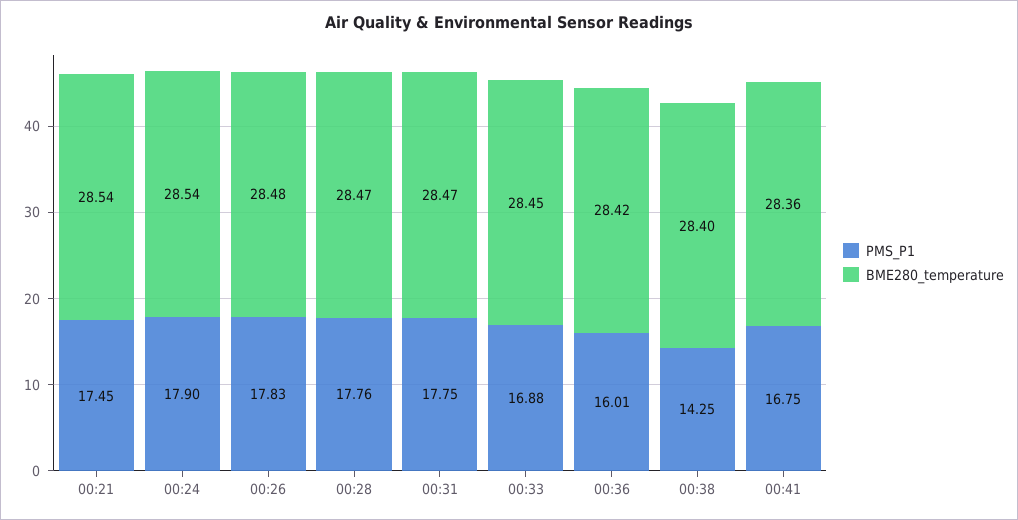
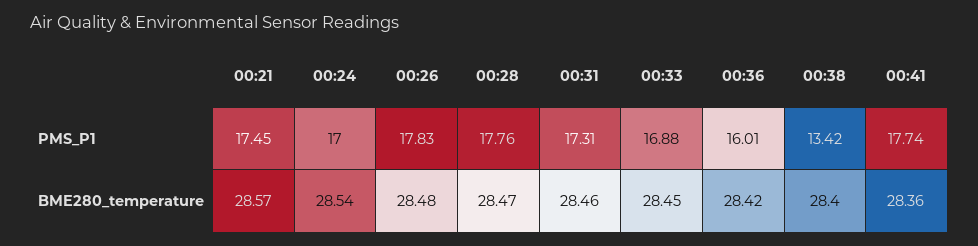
  {
    "PMS_P1": {
      "00:21": 17.45,
-     "00:24": 17.9,
+     "00:24": 17,
      "00:26": 17.83,
      "00:28": 17.76,
-     "00:31": 17.75,
+     "00:31": 17.31,
      "00:33": 16.88,
      "00:36": 16.01,
-     "00:38": 14.25,
+     "00:38": 13.42,
-     "00:41": 16.75
+     "00:41": 17.74
    },
    "BME280_temperature": {
-     "00:21": 28.54,
+     "00:21": 28.57,
      "00:24": 28.54,
      "00:26": 28.48,
      "00:28": 28.47,
-     "00:31": 28.47,
+     "00:31": 28.46,
      "00:33": 28.45,
      "00:36": 28.42,
      "00:38": 28.4,
      "00:41": 28.36
    }
  }

